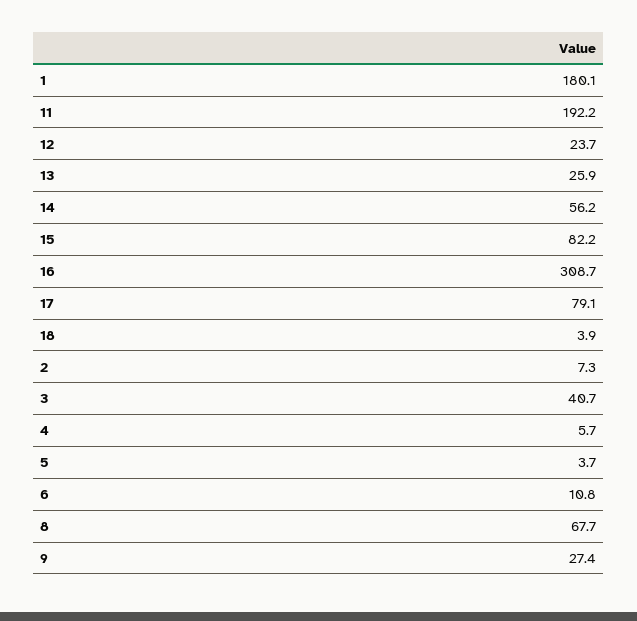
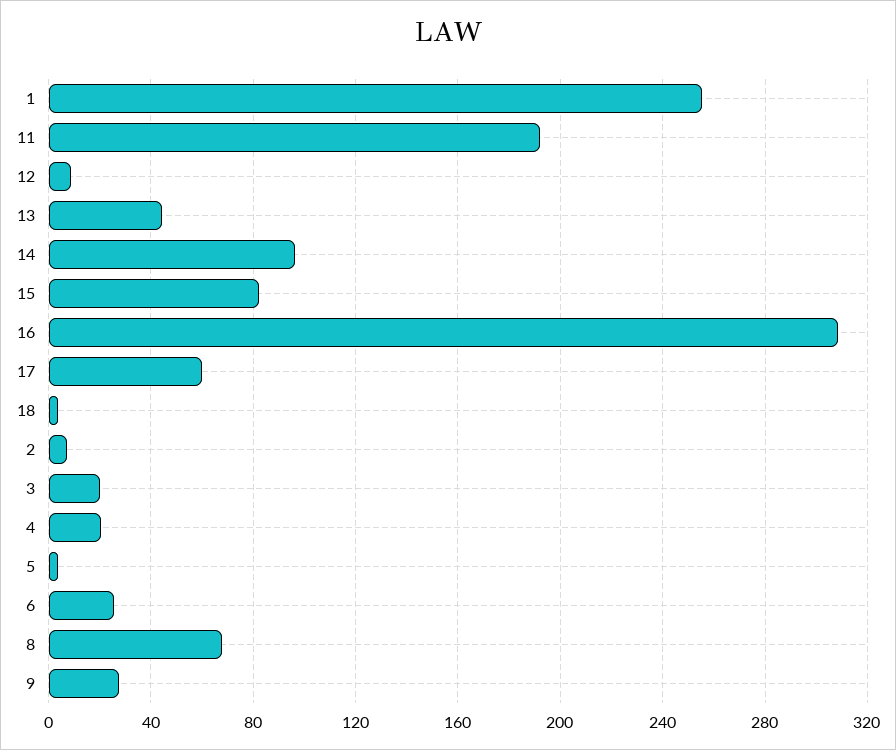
  {
-   "1": 180.1,
+   "1": 255,
    "11": 192.2,
-   "12": 23.7,
+   "12": 10,
-   "13": 25.9,
+   "13": 45,
-   "14": 56.2,
+   "14": 95,
    "15": 82.2,
    "16": 308.7,
-   "17": 79.1,
+   "17": 60,
    "18": 3.9,
    "2": 7.3,
-   "3": 40.7,
+   "3": 20,
-   "4": 5.7,
+   "4": 20,
    "5": 3.7,
-   "6": 10.8,
+   "6": 25,
    "8": 67.7,
    "9": 27.4
  }

